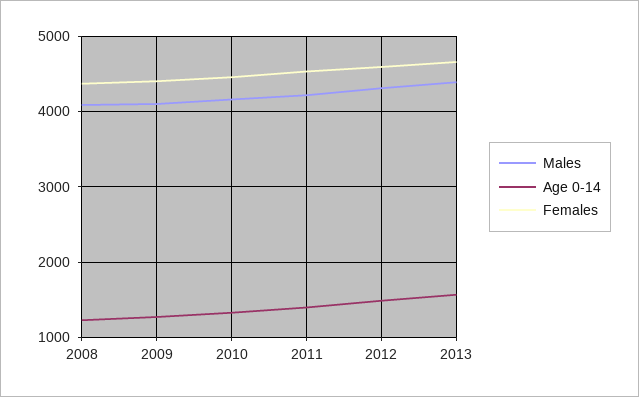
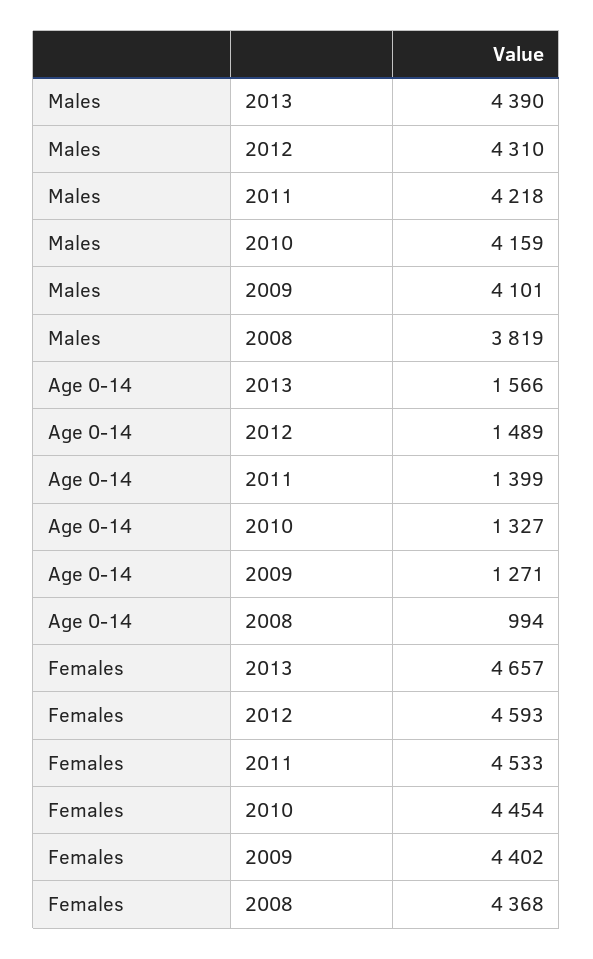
  {
    "Males": {
-     "2008": 4100,
+     "2008": 3819,
      "2009": 4101,
      "2010": 4159,
      "2011": 4218,
      "2012": 4310,
      "2013": 4390
    },
    "Age 0-14": {
-     "2008": 1200,
+     "2008": 994,
      "2009": 1271,
      "2010": 1327,
      "2011": 1399,
      "2012": 1489,
      "2013": 1566
    },
    "Females": {
      "2008": 4368,
      "2009": 4402,
      "2010": 4454,
      "2011": 4533,
      "2012": 4593,
      "2013": 4657
    }
  }

